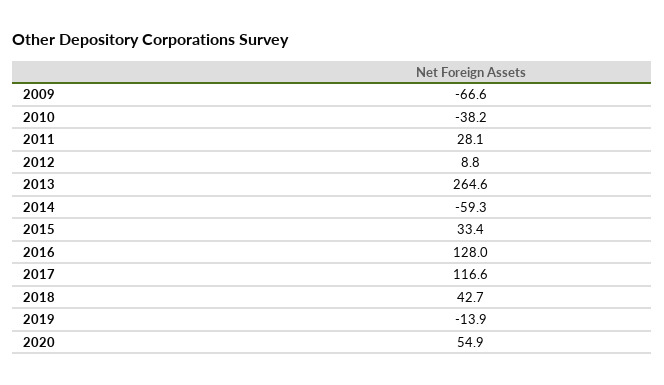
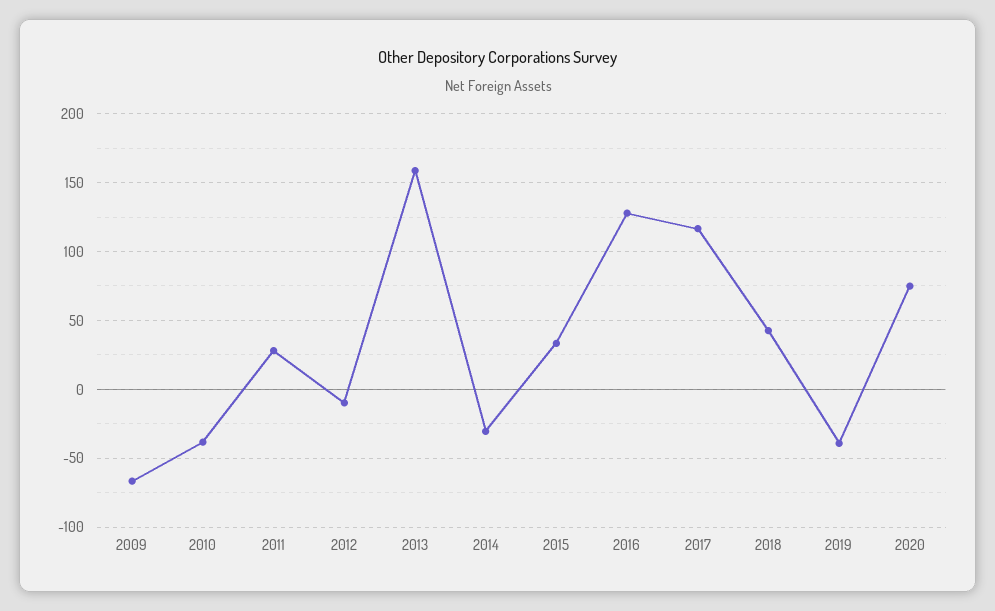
  {
    "2009": -66.6,
    "2010": -38.2,
    "2011": 28.1,
-   "2012": 8.8,
+   "2012": -10,
-   "2013": 264.6,
+   "2013": 160,
-   "2014": -59.3,
+   "2014": -30,
    "2015": 33.4,
    "2016": 128,
    "2017": 116.6,
    "2018": 42.7,
-   "2019": -13.9,
+   "2019": -40,
-   "2020": 54.9
+   "2020": 75
  }

